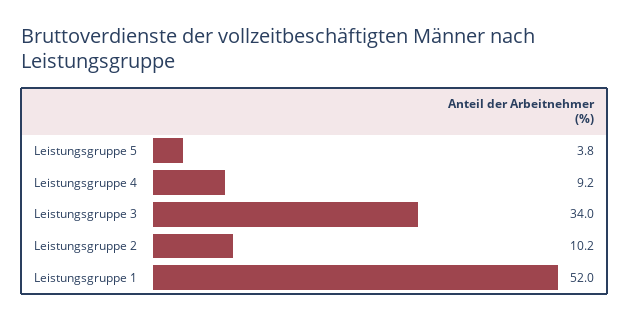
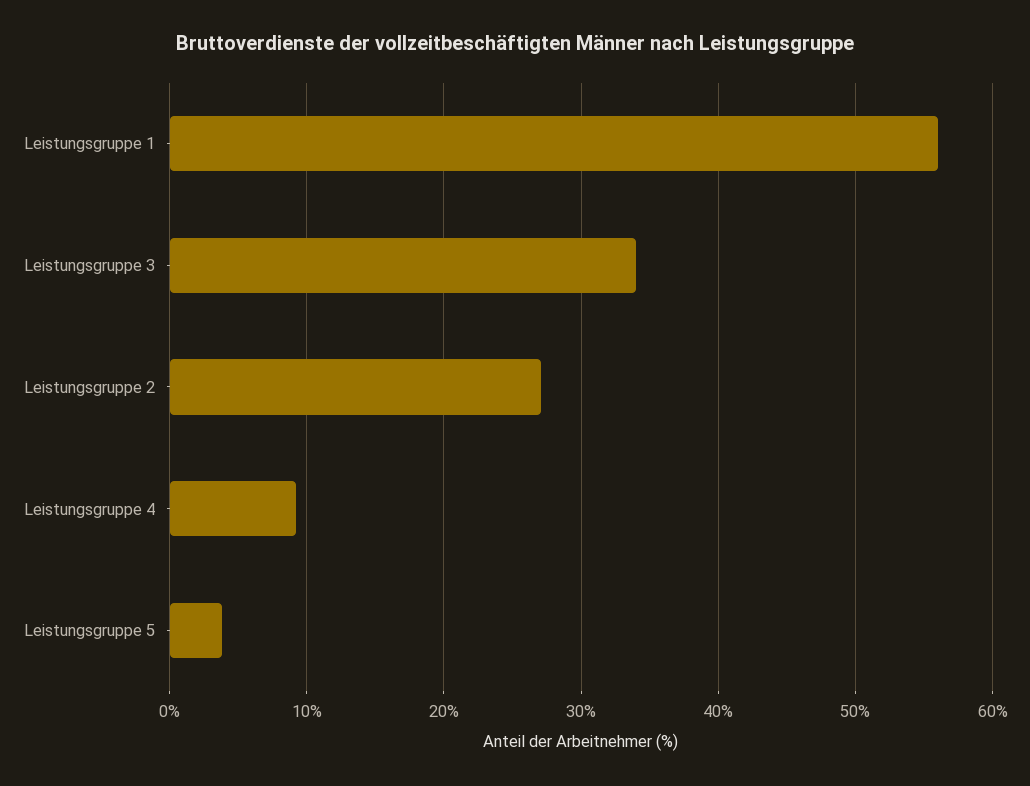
  {
    "Leistungsgruppe 5": 3.8,
    "Leistungsgruppe 4": 9.2,
    "Leistungsgruppe 3": 34,
-   "Leistungsgruppe 2": 10.2,
+   "Leistungsgruppe 2": 27,
-   "Leistungsgruppe 1": 52
+   "Leistungsgruppe 1": 56
  }

